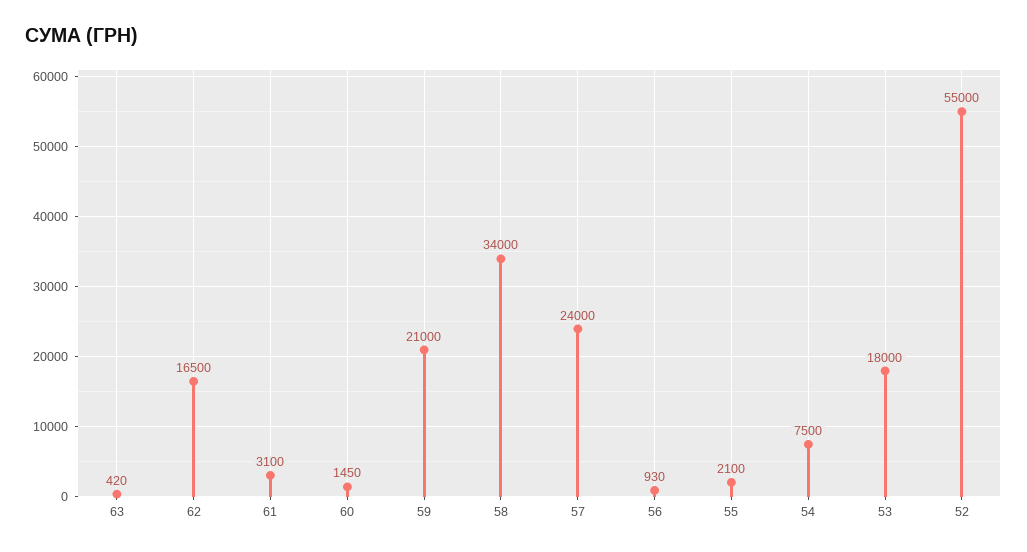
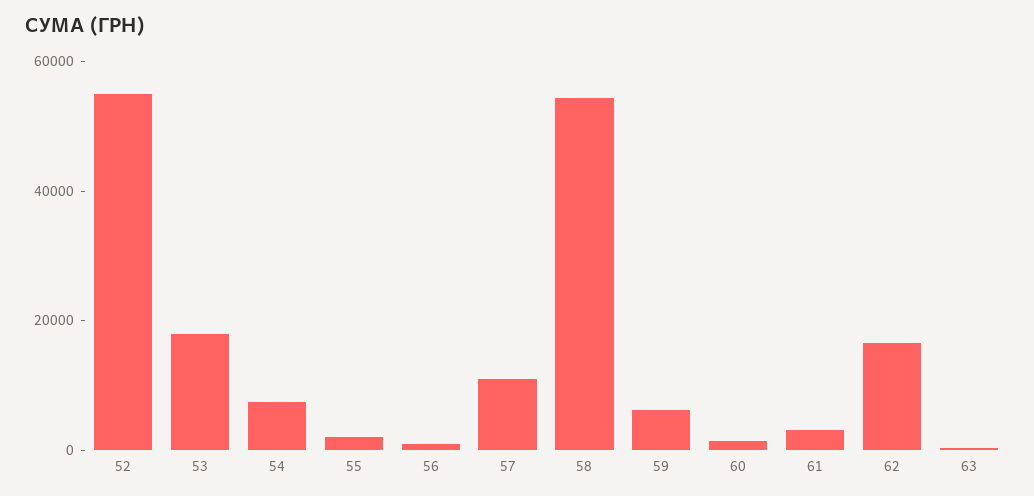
  {
    "63": 420,
    "62": 16500,
    "61": 3100,
    "60": 1450,
-   "59": 21000,
+   "59": 5000,
-   "58": 34000,
+   "58": 55000,
-   "57": 24000,
+   "57": 10000,
    "56": 930,
    "55": 2100,
    "54": 7500,
    "53": 18000,
    "52": 55000
  }

